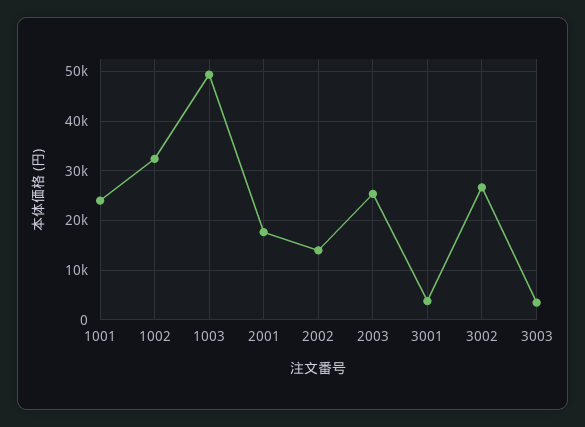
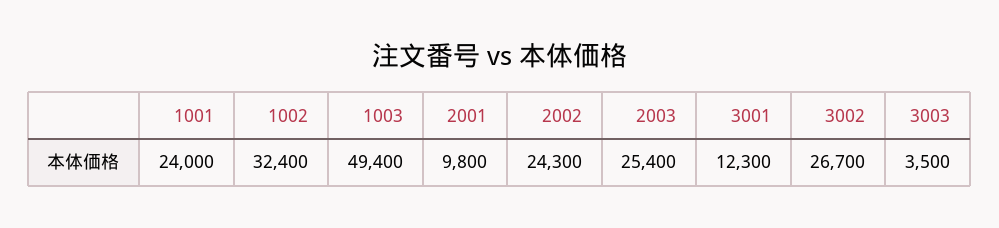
  {
    "1001": 24000,
    "1002": 32400,
    "1003": 49400,
-   "2001": 18000,
+   "2001": 9800,
-   "2002": 14000,
+   "2002": 24300,
    "2003": 25400,
-   "3001": 4000,
+   "3001": 12300,
    "3002": 26700,
    "3003": 3500
  }

